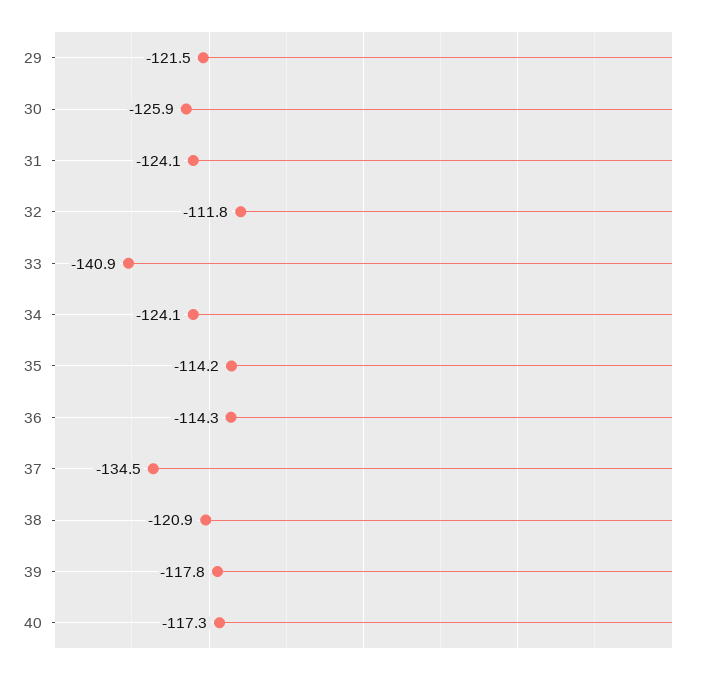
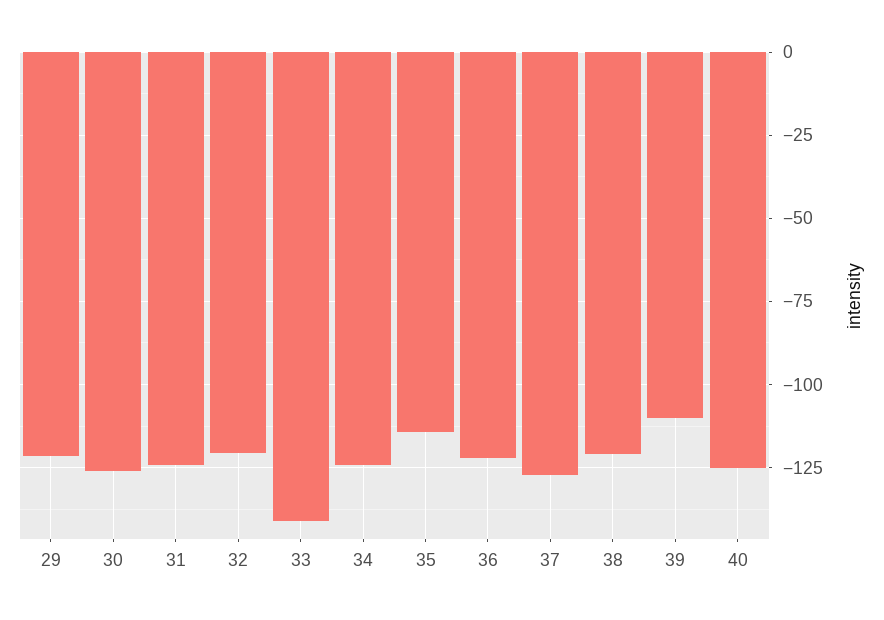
  {
    "29": -121.5,
    "30": -125.9,
    "31": -124.1,
-   "32": -111.8,
+   "32": -120,
    "33": -140.9,
    "34": -124.1,
    "35": -114.2,
-   "36": -114.3,
+   "36": -122.5,
-   "37": -134.5,
+   "37": -127.5,
    "38": -120.9,
-   "39": -117.8,
+   "39": -110,
-   "40": -117.3
+   "40": -125
  }

